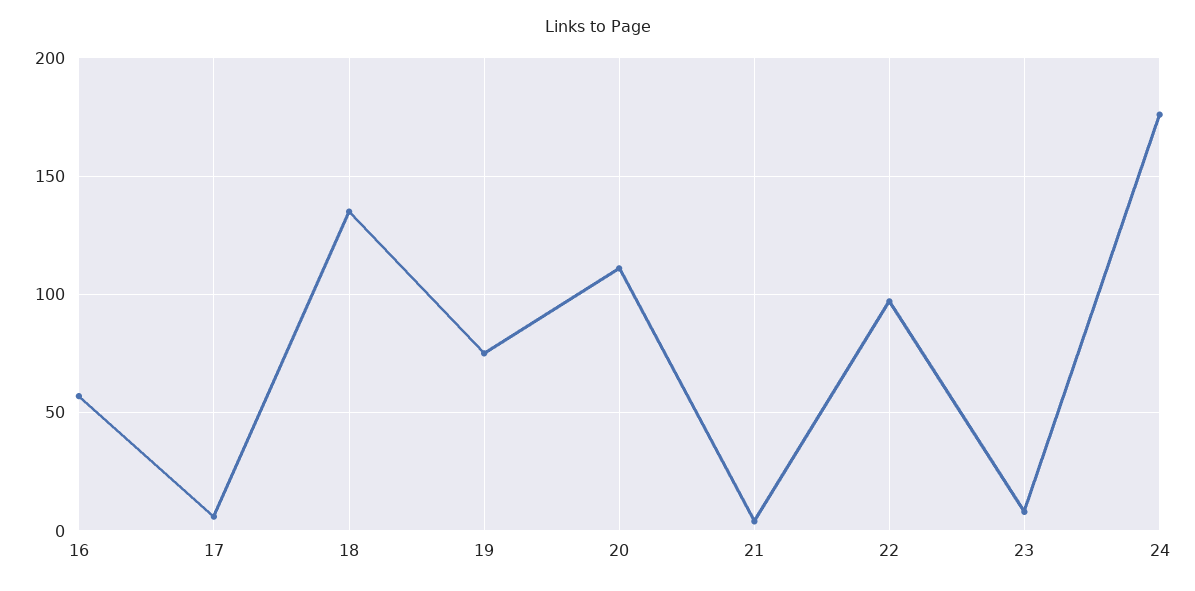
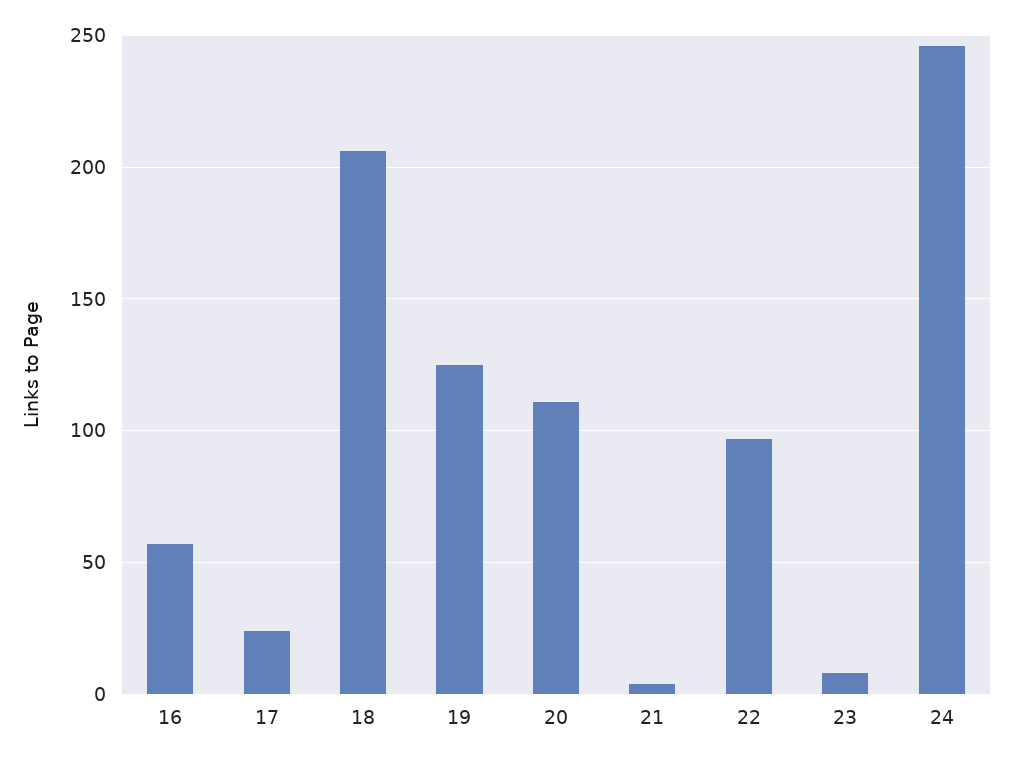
  {
    "16": 55,
-   "17": 5,
+   "17": 25,
-   "18": 135,
+   "18": 205,
-   "19": 75,
+   "19": 125,
    "20": 110,
    "21": 5,
    "22": 95,
    "23": 10,
-   "24": 175
+   "24": 245
  }

